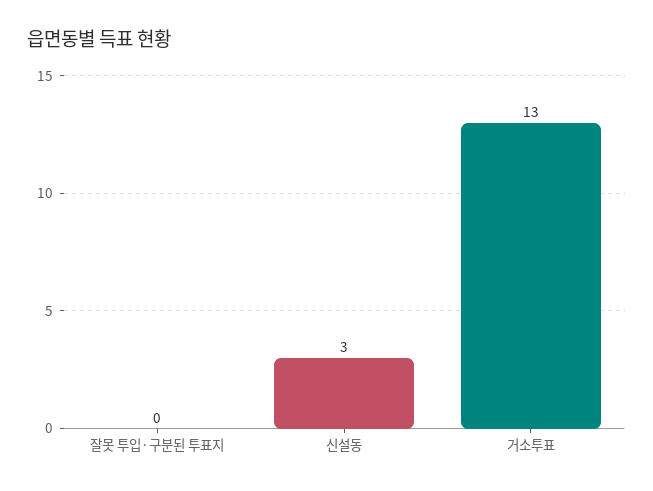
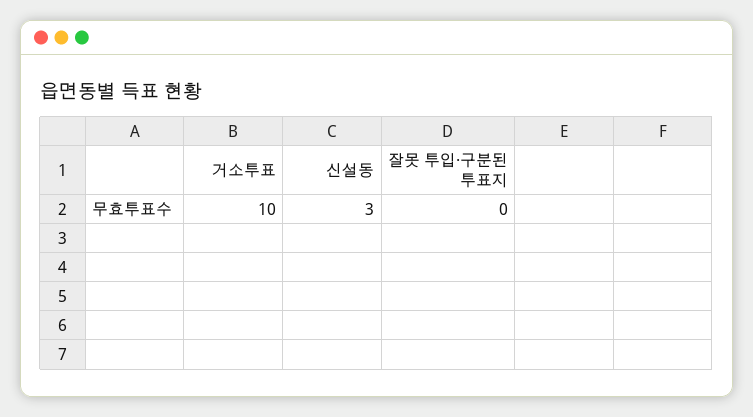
  {
    "잘못 투입·구분된 투표지": 0,
    "신설동": 3,
-   "거소투표": 13
+   "거소투표": 10
  }

